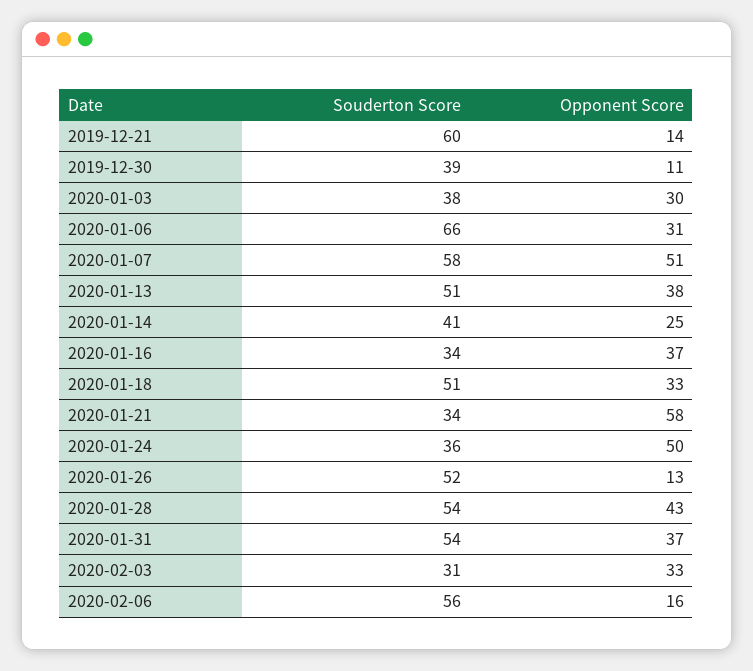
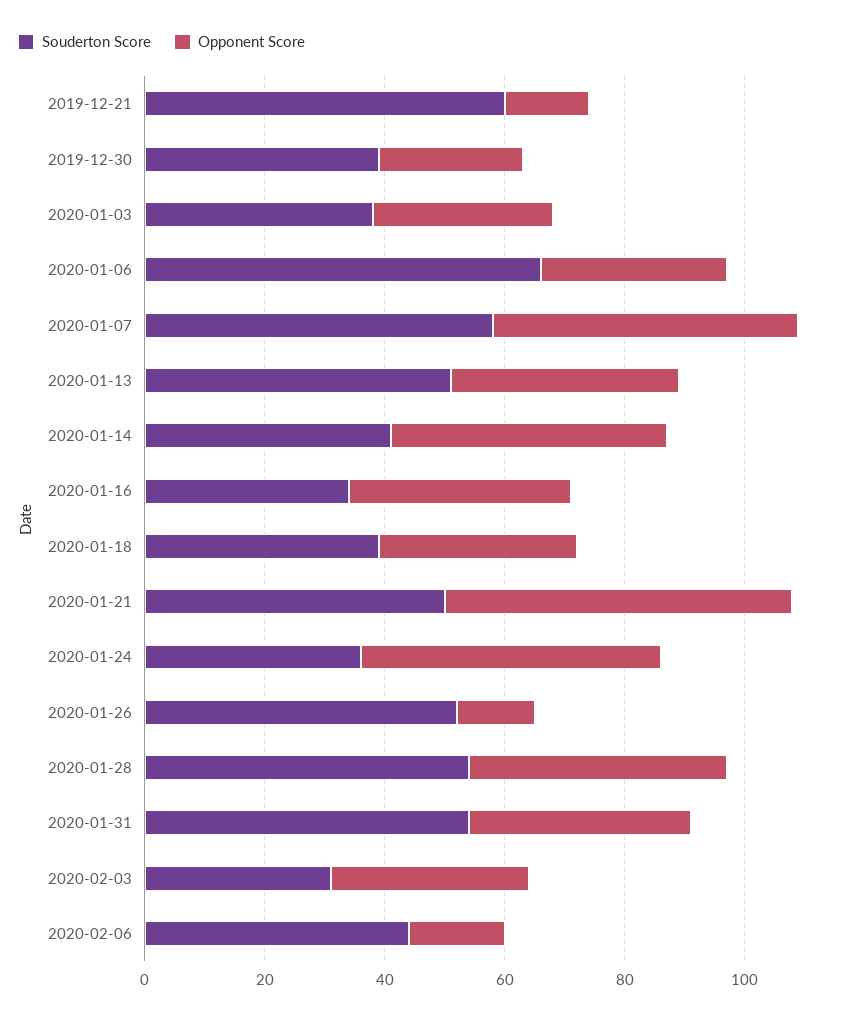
  {
    "Souderton Score": {
      "2019-12-21": 60,
      "2019-12-30": 39,
      "2020-01-03": 38,
      "2020-01-06": 66,
      "2020-01-07": 58,
      "2020-01-13": 51,
      "2020-01-14": 41,
      "2020-01-16": 34,
-     "2020-01-18": 51,
+     "2020-01-18": 40,
-     "2020-01-21": 34,
+     "2020-01-21": 50,
      "2020-01-24": 36,
      "2020-01-26": 52,
      "2020-01-28": 54,
      "2020-01-31": 54,
      "2020-02-03": 31,
-     "2020-02-06": 56
+     "2020-02-06": 45
    },
    "Opponent Score": {
      "2019-12-21": 14,
-     "2019-12-30": 11,
+     "2019-12-30": 25,
      "2020-01-03": 30,
      "2020-01-06": 31,
      "2020-01-07": 51,
      "2020-01-13": 38,
-     "2020-01-14": 25,
+     "2020-01-14": 45,
      "2020-01-16": 37,
      "2020-01-18": 33,
      "2020-01-21": 58,
      "2020-01-24": 50,
      "2020-01-26": 13,
      "2020-01-28": 43,
      "2020-01-31": 37,
      "2020-02-03": 33,
      "2020-02-06": 16
    }
  }

